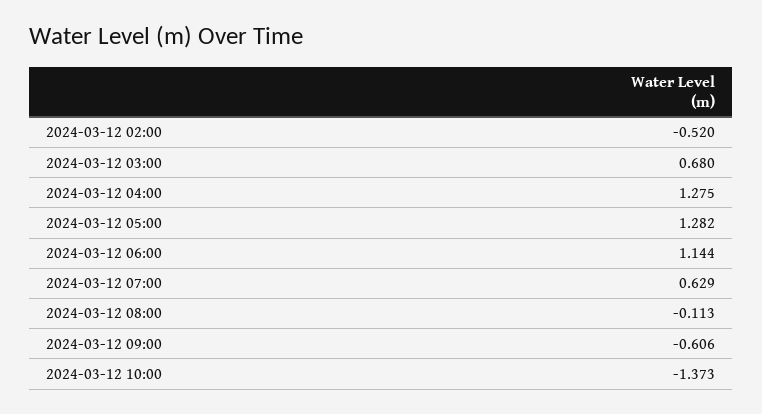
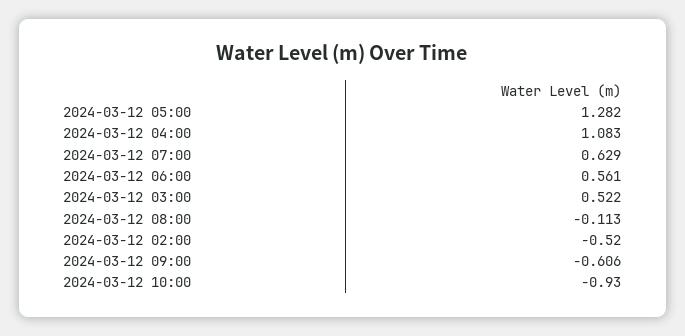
  {
    "2024-03-12 02:00": -0.52,
-   "2024-03-12 03:00": 0.68,
+   "2024-03-12 03:00": 0.522,
-   "2024-03-12 04:00": 1.275,
+   "2024-03-12 04:00": 1.083,
    "2024-03-12 05:00": 1.282,
-   "2024-03-12 06:00": 1.144,
+   "2024-03-12 06:00": 0.561,
    "2024-03-12 07:00": 0.629,
    "2024-03-12 08:00": -0.113,
    "2024-03-12 09:00": -0.606,
-   "2024-03-12 10:00": -1.373
+   "2024-03-12 10:00": -0.93
  }

